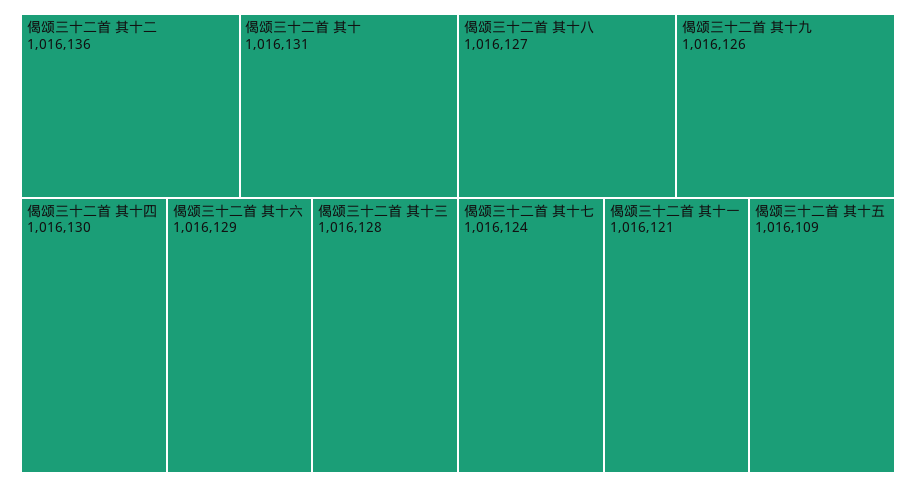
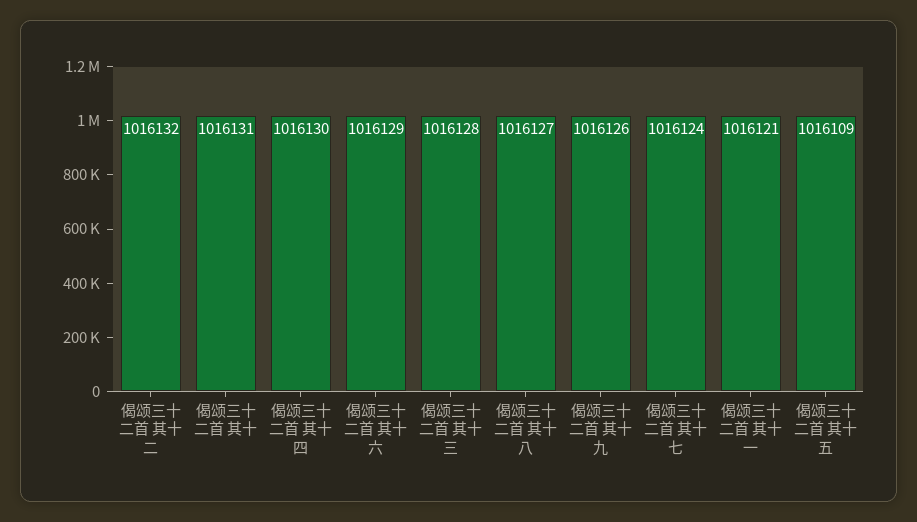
  {
-   "偈颂三十二首 其十二": 1016136,
+   "偈颂三十二首 其十二": 1016132,
    "偈颂三十二首 其十": 1016131,
    "偈颂三十二首 其十四": 1016130,
    "偈颂三十二首 其十六": 1016129,
    "偈颂三十二首 其十三": 1016128,
    "偈颂三十二首 其十八": 1016127,
    "偈颂三十二首 其十九": 1016126,
    "偈颂三十二首 其十七": 1016124,
    "偈颂三十二首 其十一": 1016121,
    "偈颂三十二首 其十五": 1016109
  }

